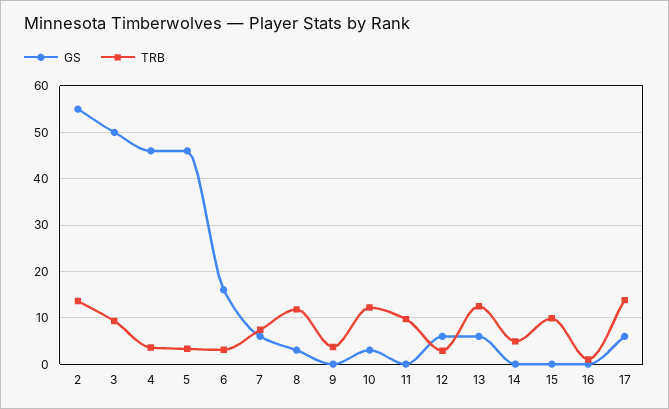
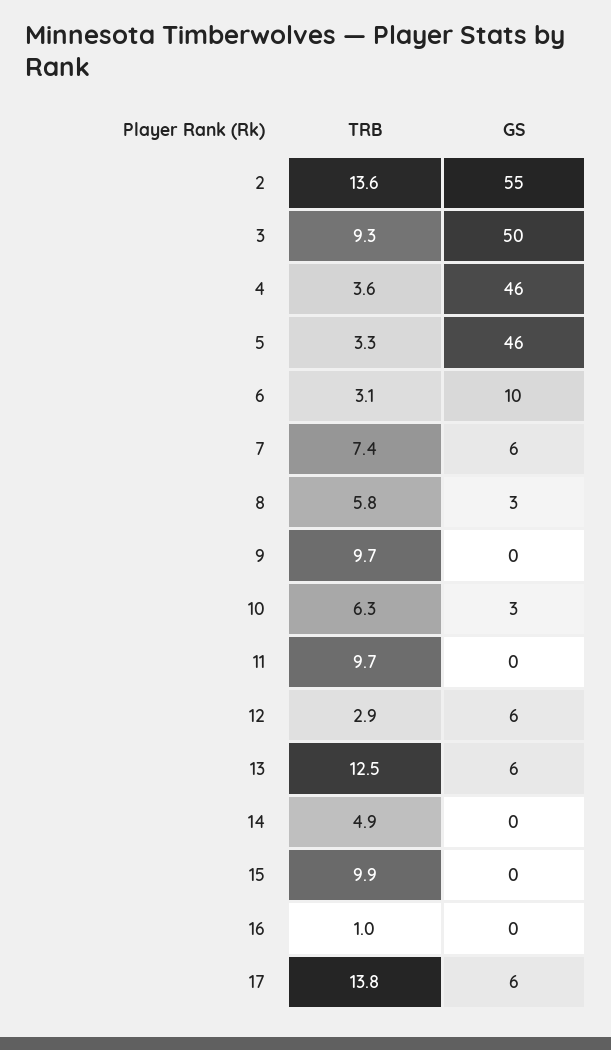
  {
    "GS": {
      "2": 55,
      "3": 50,
      "4": 46,
      "5": 46,
-     "6": 16,
+     "6": 10,
      "7": 6,
      "8": 3,
      "9": 0,
      "10": 3,
      "11": 0,
      "12": 6,
      "13": 6,
      "14": 0,
      "15": 0,
      "16": 0,
      "17": 6
    },
    "TRB": {
      "2": 13.6,
      "3": 9.3,
      "4": 3.6,
      "5": 3.3,
      "6": 3.1,
      "7": 7.4,
-     "8": 12,
+     "8": 5.8,
-     "9": 4,
+     "9": 9.7,
-     "10": 12,
+     "10": 6.3,
      "11": 9.7,
      "12": 2.9,
      "13": 12.5,
      "14": 4.9,
      "15": 9.9,
      "16": 1,
      "17": 13.8
    }
  }

